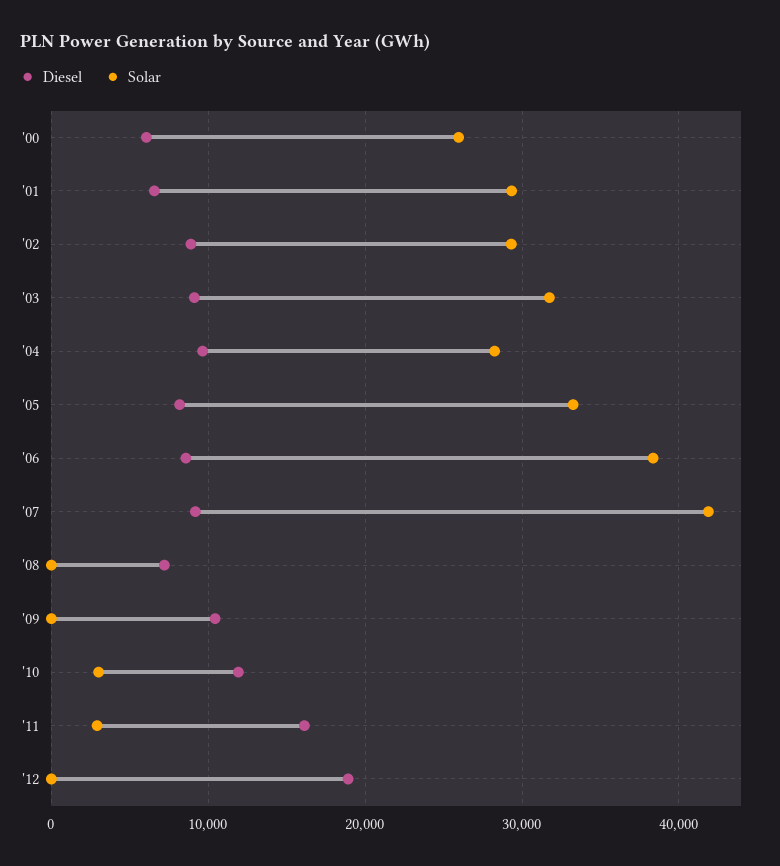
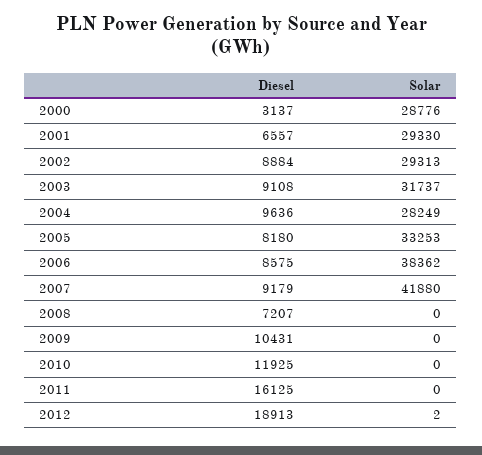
  {
    "Diesel": {
-     "'00": 6000,
+     "'00": 3137,
      "'01": 6557,
      "'02": 8884,
      "'03": 9108,
      "'04": 9636,
      "'05": 8180,
      "'06": 8575,
      "'07": 9179,
      "'08": 7207,
      "'09": 10431,
      "'10": 11925,
      "'11": 16125,
      "'12": 18913
    },
    "Solar": {
-     "'00": 26000,
+     "'00": 28776,
      "'01": 29330,
      "'02": 29313,
      "'03": 31737,
      "'04": 28249,
      "'05": 33253,
      "'06": 38362,
      "'07": 41880,
      "'08": 0,
      "'09": 0,
-     "'10": 3000,
+     "'10": 0,
-     "'11": 3000,
+     "'11": 0,
      "'12": 2
    }
  }

